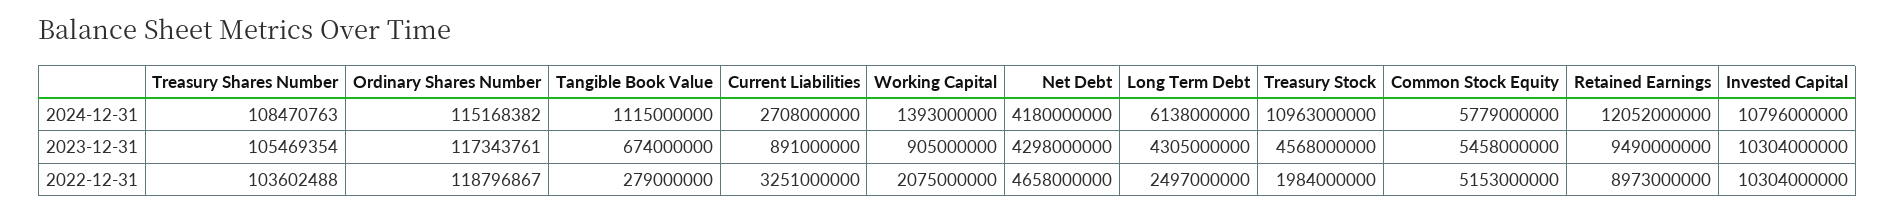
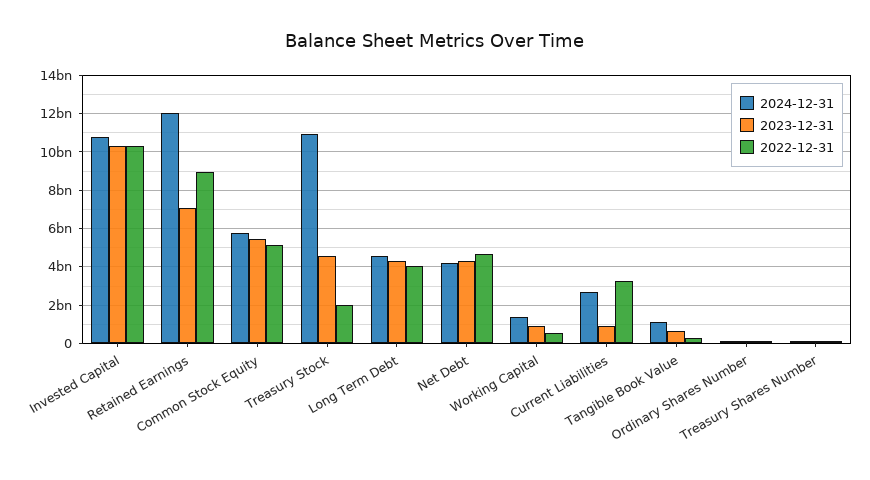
  {
    "2024-12-31": {
      "Treasury Shares Number": 108470763,
      "Ordinary Shares Number": 115168382,
      "Tangible Book Value": 1115000000,
      "Current Liabilities": 2708000000,
      "Working Capital": 1393000000,
      "Net Debt": 4180000000,
-     "Long Term Debt": 6138000000,
+     "Long Term Debt": 4500000000,
      "Treasury Stock": 10963000000,
      "Common Stock Equity": 5779000000,
      "Retained Earnings": 12052000000,
      "Invested Capital": 10796000000
    },
    "2023-12-31": {
      "Treasury Shares Number": 105469354,
      "Ordinary Shares Number": 117343761,
      "Tangible Book Value": 674000000,
      "Current Liabilities": 891000000,
      "Working Capital": 905000000,
      "Net Debt": 4298000000,
      "Long Term Debt": 4305000000,
      "Treasury Stock": 4568000000,
      "Common Stock Equity": 5458000000,
-     "Retained Earnings": 9490000000,
+     "Retained Earnings": 7000000000,
      "Invested Capital": 10304000000
    },
    "2022-12-31": {
      "Treasury Shares Number": 103602488,
      "Ordinary Shares Number": 118796867,
      "Tangible Book Value": 279000000,
      "Current Liabilities": 3251000000,
-     "Working Capital": 2075000000,
+     "Working Capital": 500000000,
      "Net Debt": 4658000000,
-     "Long Term Debt": 2497000000,
+     "Long Term Debt": 4000000000,
      "Treasury Stock": 1984000000,
      "Common Stock Equity": 5153000000,
      "Retained Earnings": 8973000000,
      "Invested Capital": 10304000000
    }
  }

